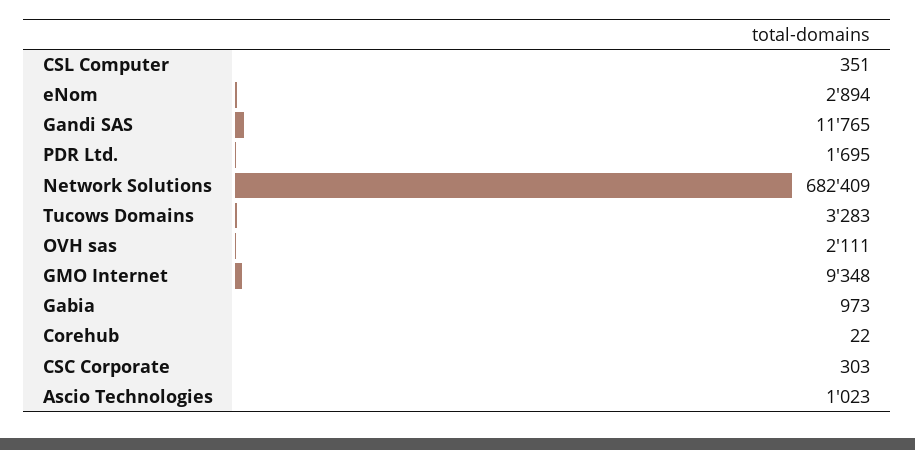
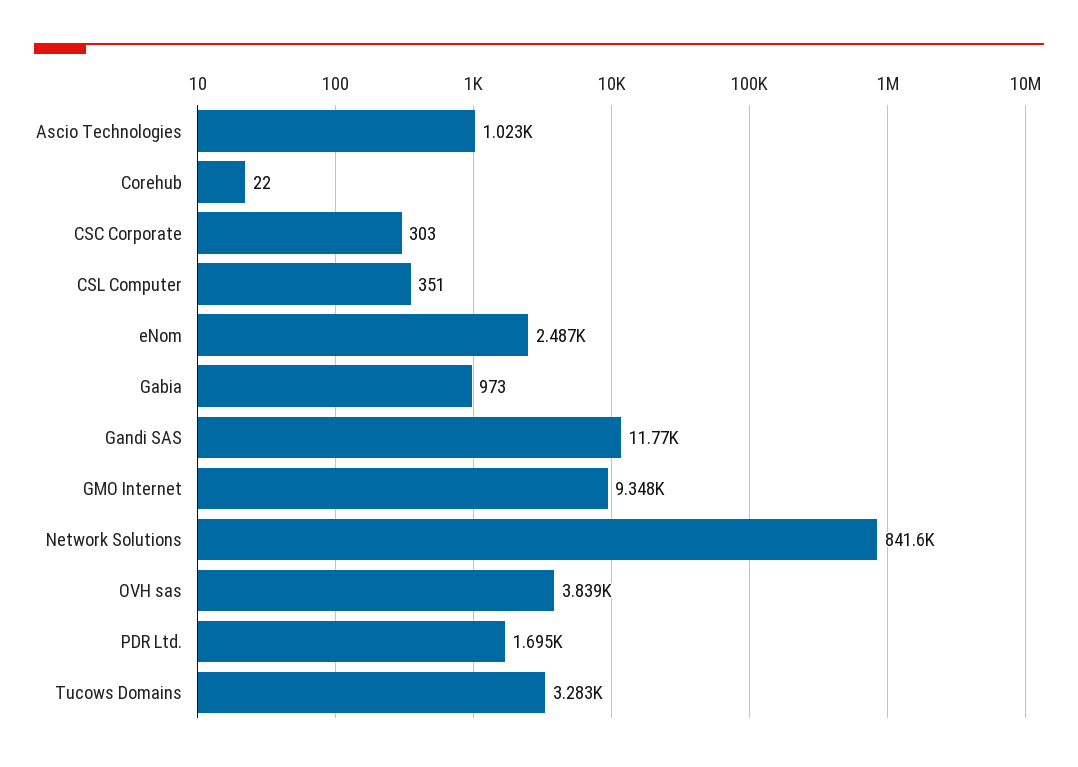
  {
    "CSL Computer": 351,
-   "eNom": 2894,
+   "eNom": 2487,
    "Gandi SAS": 11765,
    "PDR Ltd.": 1695,
-   "Network Solutions": 682409,
+   "Network Solutions": 841600,
    "Tucows Domains": 3283,
-   "OVH sas": 2111,
+   "OVH sas": 3839,
    "GMO Internet": 9348,
    "Gabia": 973,
    "Corehub": 22,
    "CSC Corporate": 303,
    "Ascio Technologies": 1023
  }

